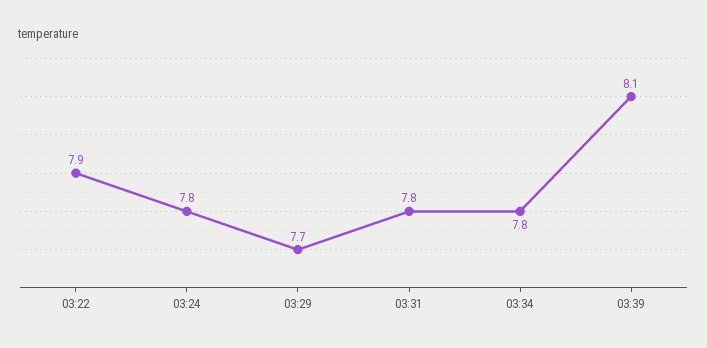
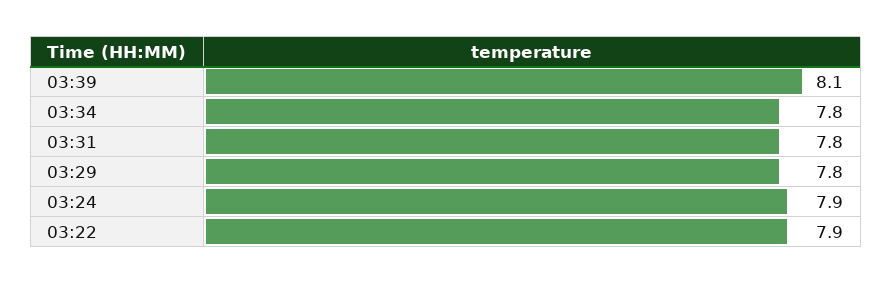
  {
    "03:22": 7.9,
-   "03:24": 7.8,
+   "03:24": 7.9,
-   "03:29": 7.7,
+   "03:29": 7.8,
    "03:31": 7.8,
    "03:34": 7.8,
    "03:39": 8.1
  }

